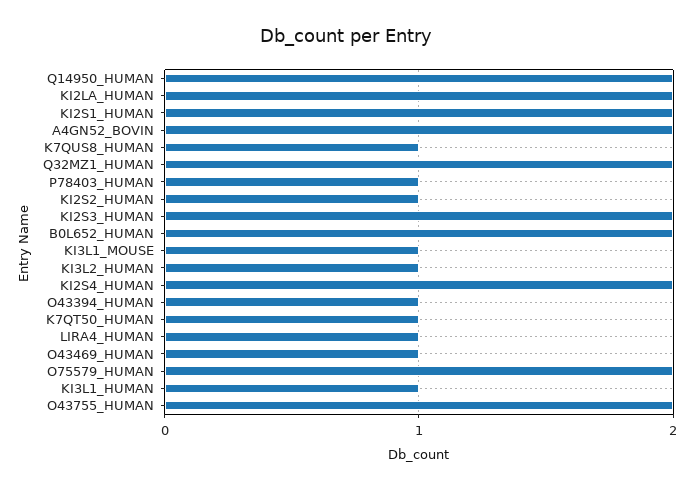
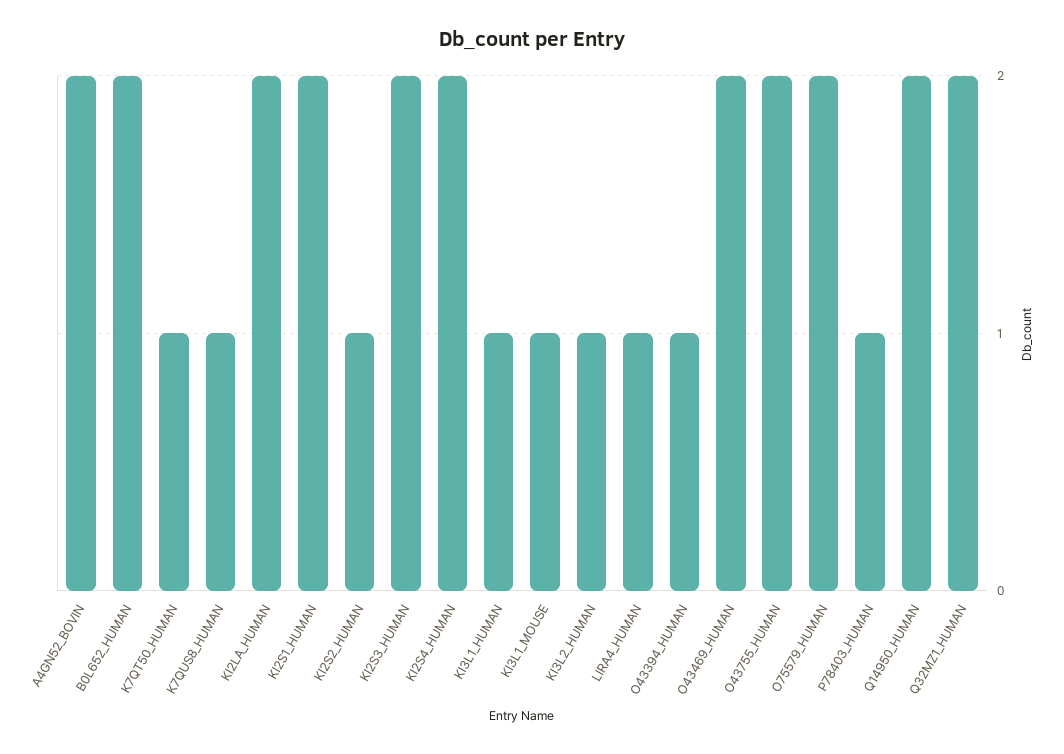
  {
    "Q14950_HUMAN": 2,
    "KI2LA_HUMAN": 2,
    "KI2S1_HUMAN": 2,
    "A4GN52_BOVIN": 2,
    "K7QUS8_HUMAN": 1,
    "Q32MZ1_HUMAN": 2,
    "P78403_HUMAN": 1,
    "KI2S2_HUMAN": 1,
    "KI2S3_HUMAN": 2,
    "B0L652_HUMAN": 2,
    "KI3L1_MOUSE": 1,
    "KI3L2_HUMAN": 1,
    "KI2S4_HUMAN": 2,
    "O43394_HUMAN": 1,
    "K7QT50_HUMAN": 1,
    "LIRA4_HUMAN": 1,
-   "O43469_HUMAN": 1,
+   "O43469_HUMAN": 2,
    "O75579_HUMAN": 2,
    "KI3L1_HUMAN": 1,
    "O43755_HUMAN": 2
  }

